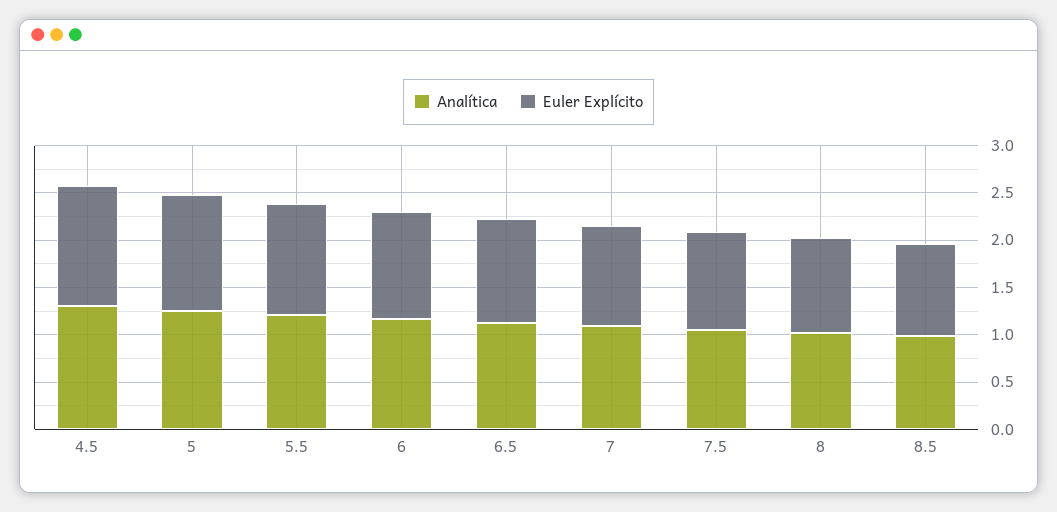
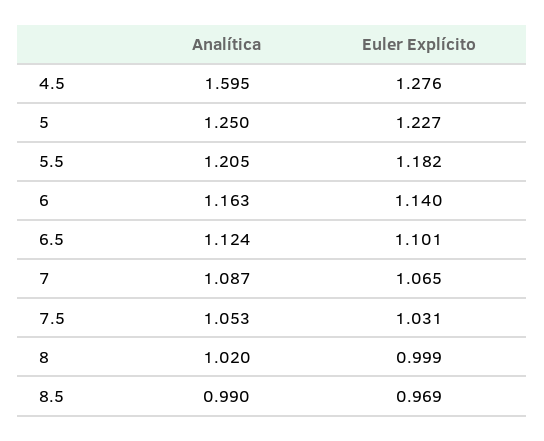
  {
    "Analítica": {
-     "4.5": 1.3,
+     "4.5": 1.595,
      "5": 1.25,
      "5.5": 1.205,
      "6": 1.163,
      "6.5": 1.124,
      "7": 1.087,
      "7.5": 1.053,
      "8": 1.02,
      "8.5": 0.99
    },
    "Euler Explícito": {
      "4.5": 1.276,
      "5": 1.227,
      "5.5": 1.182,
      "6": 1.14,
      "6.5": 1.101,
      "7": 1.065,
      "7.5": 1.031,
      "8": 0.999,
      "8.5": 0.969
    }
  }

